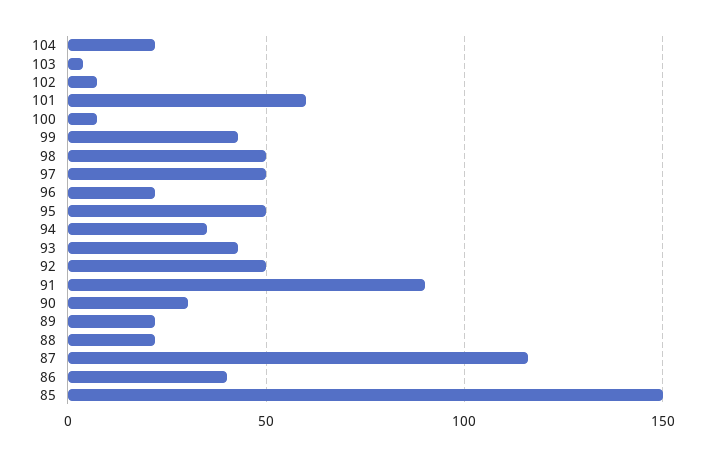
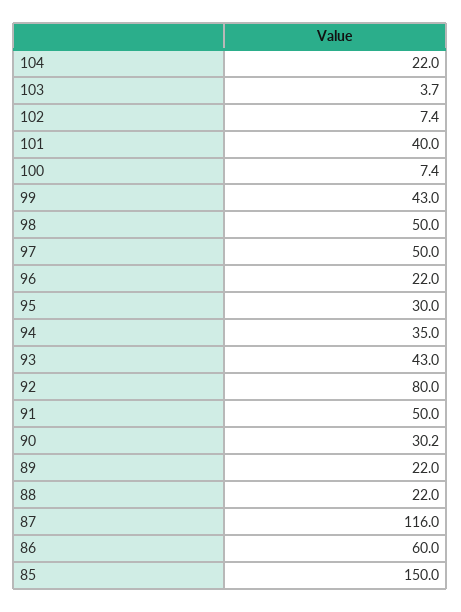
  {
    "104": 22,
    "103": 3.7,
    "102": 7.4,
-   "101": 60,
+   "101": 40,
    "100": 7.4,
    "99": 43,
    "98": 50,
    "97": 50,
    "96": 22,
-   "95": 50,
+   "95": 30,
    "94": 35,
    "93": 43,
-   "92": 50,
+   "92": 80,
-   "91": 90,
+   "91": 50,
    "90": 30.2,
    "89": 22,
    "88": 22,
    "87": 116,
-   "86": 40,
+   "86": 60,
    "85": 150
  }

